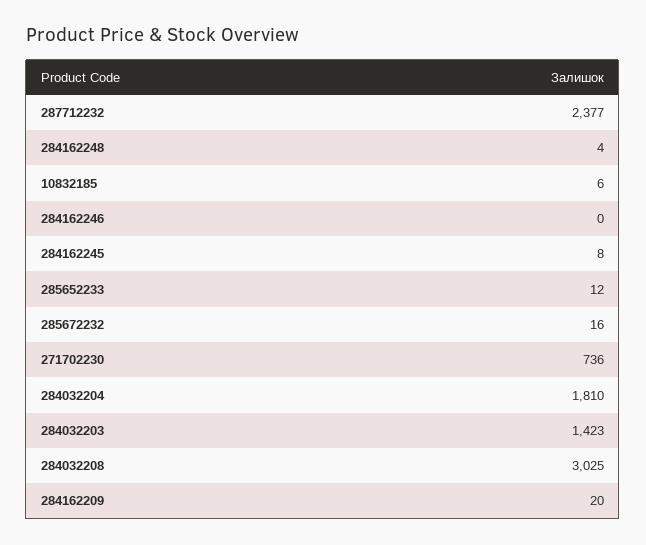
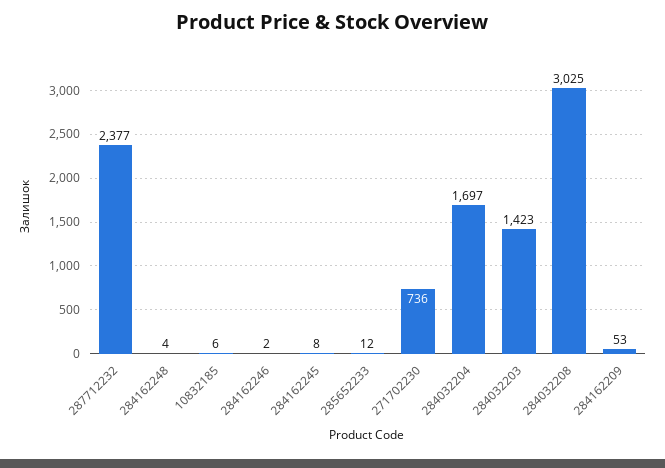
  {
    "287712232": 2377,
    "284162248": 4,
    "10832185": 6,
-   "284162246": 0,
+   "284162246": 2,
    "284162245": 8,
    "285652233": 12,
-   "285672232": 16,
    "271702230": 736,
-   "284032204": 1810,
+   "284032204": 1697,
    "284032203": 1423,
    "284032208": 3025,
-   "284162209": 20
+   "284162209": 53
  }

